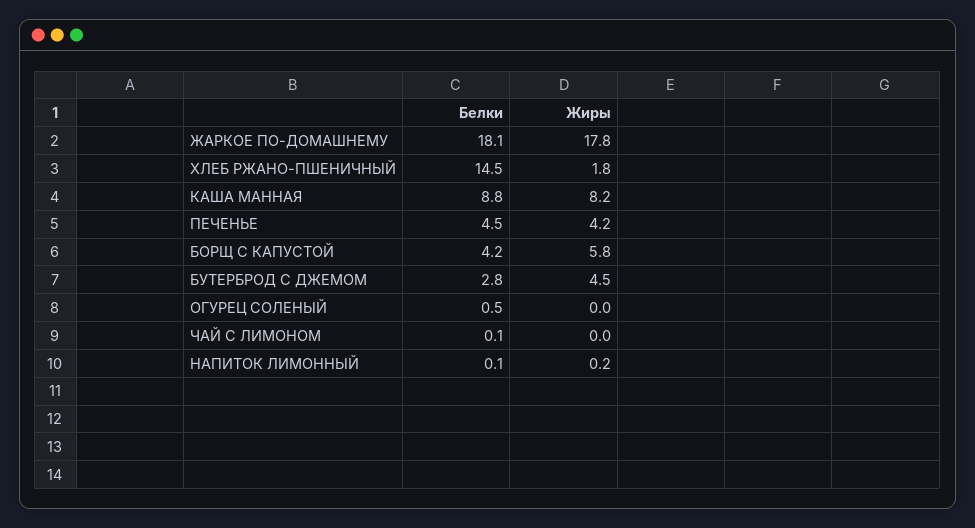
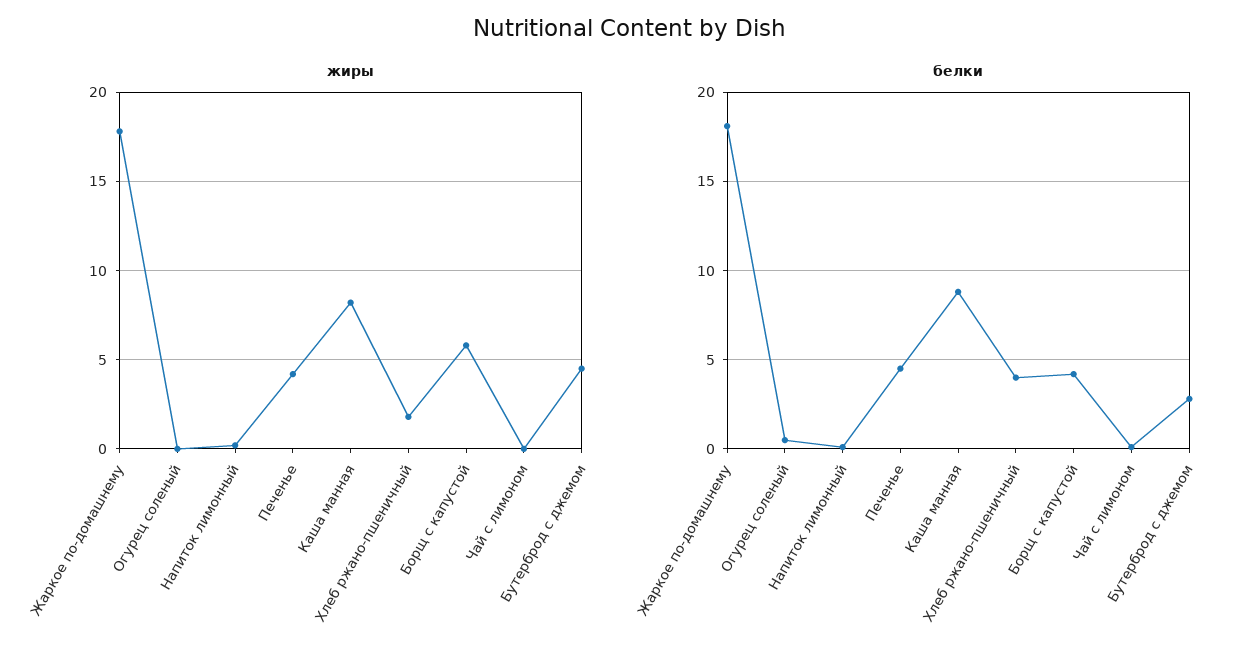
  {
    "Белки": {
      "ЖАРКОЕ ПО-ДОМАШНЕМУ": 18.1,
-     "ХЛЕБ РЖАНО-ПШЕНИЧНЫЙ": 14.5,
+     "ХЛЕБ РЖАНО-ПШЕНИЧНЫЙ": 4,
      "КАША МАННАЯ": 8.8,
      "ПЕЧЕНЬЕ": 4.5,
      "БОРЩ С КАПУСТОЙ": 4.2,
      "БУТЕРБРОД С ДЖЕМОМ": 2.8,
      "ОГУРЕЦ СОЛЕНЫЙ": 0.5,
      "ЧАЙ С ЛИМОНОМ": 0.1,
      "НАПИТОК ЛИМОННЫЙ": 0.1
    },
    "Жиры": {
      "ЖАРКОЕ ПО-ДОМАШНЕМУ": 17.8,
      "ХЛЕБ РЖАНО-ПШЕНИЧНЫЙ": 1.8,
      "КАША МАННАЯ": 8.2,
      "ПЕЧЕНЬЕ": 4.2,
      "БОРЩ С КАПУСТОЙ": 5.8,
      "БУТЕРБРОД С ДЖЕМОМ": 4.5,
      "ОГУРЕЦ СОЛЕНЫЙ": 0,
      "ЧАЙ С ЛИМОНОМ": 0,
      "НАПИТОК ЛИМОННЫЙ": 0.2
    }
  }

